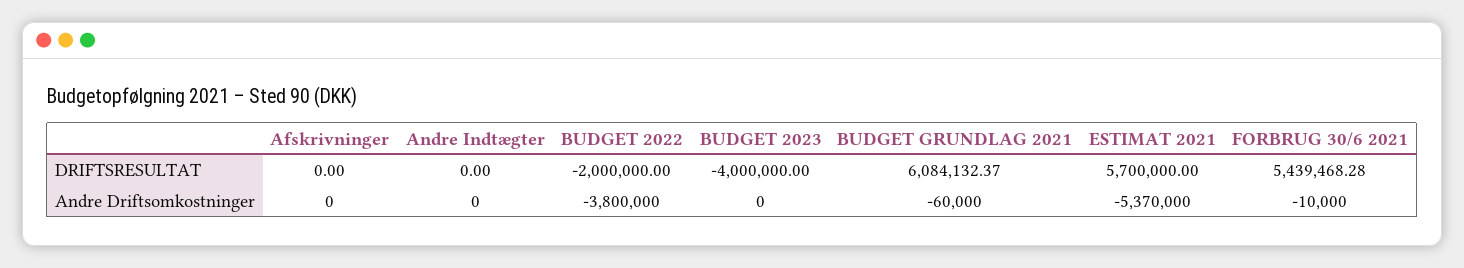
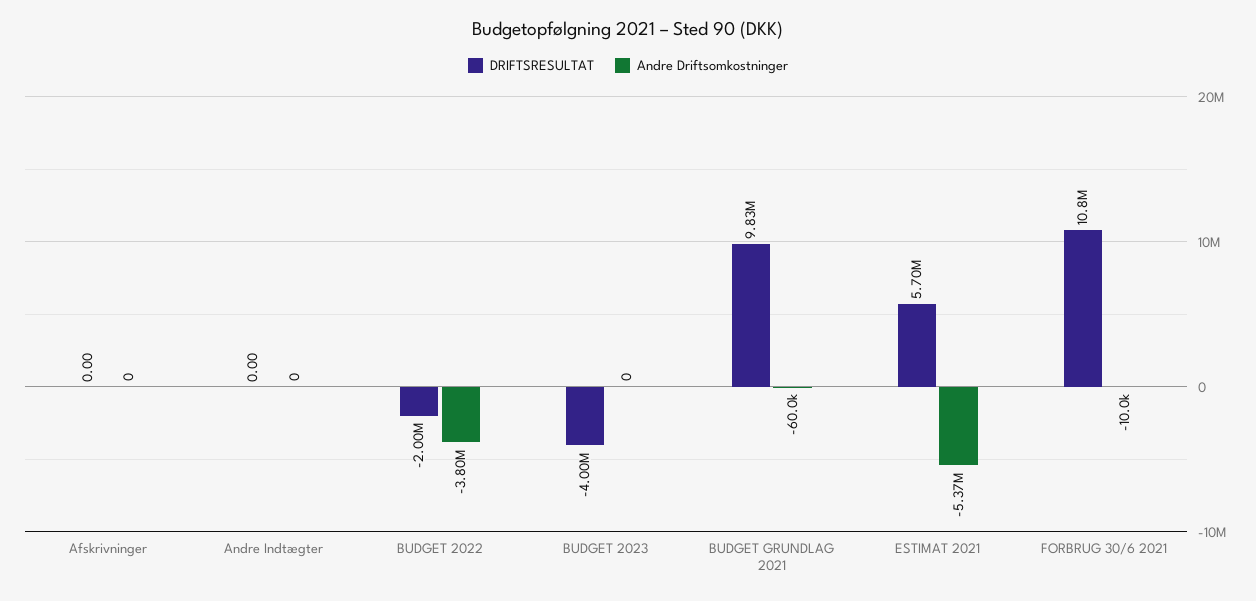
  {
    "DRIFTSRESULTAT": {
      "Afskrivninger": 0,
      "Andre Indtægter": 0,
      "BUDGET 2022": -2000000,
      "BUDGET 2023": -4000000,
-     "BUDGET GRUNDLAG 2021": 6084132.37,
+     "BUDGET GRUNDLAG 2021": 9830000,
      "ESTIMAT 2021": 5700000,
-     "FORBRUG 30/6 2021": 5439468.28
+     "FORBRUG 30/6 2021": 10800000
    },
    "Andre Driftsomkostninger": {
      "Afskrivninger": 0,
      "Andre Indtægter": 0,
      "BUDGET 2022": -3800000,
      "BUDGET 2023": 0,
      "BUDGET GRUNDLAG 2021": -60000,
      "ESTIMAT 2021": -5370000,
      "FORBRUG 30/6 2021": -10000
    }
  }

